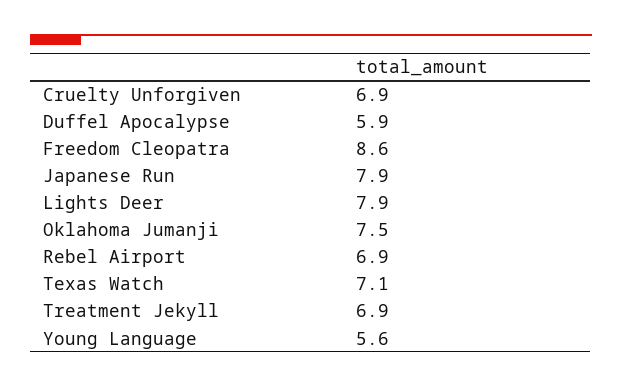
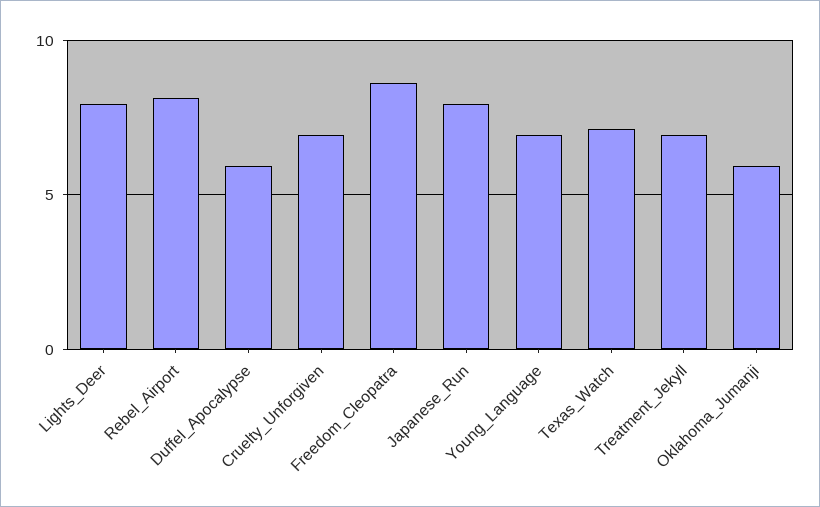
  {
    "Cruelty Unforgiven": 6.9,
    "Duffel Apocalypse": 5.9,
    "Freedom Cleopatra": 8.6,
    "Japanese Run": 7.9,
    "Lights Deer": 7.9,
-   "Oklahoma Jumanji": 7.5,
+   "Oklahoma Jumanji": 6,
-   "Rebel Airport": 6.9,
+   "Rebel Airport": 8,
    "Texas Watch": 7.1,
    "Treatment Jekyll": 6.9,
-   "Young Language": 5.6
+   "Young Language": 7
  }

